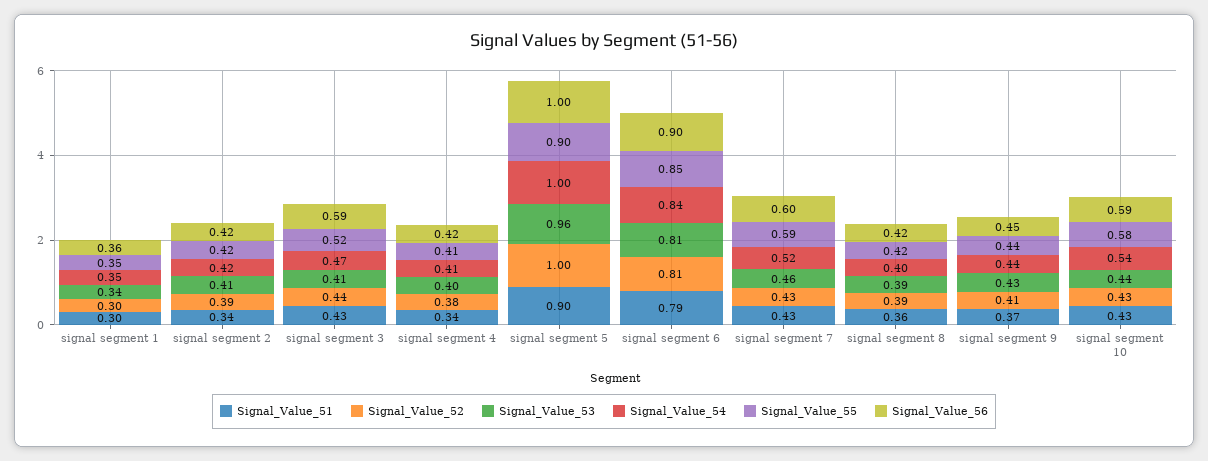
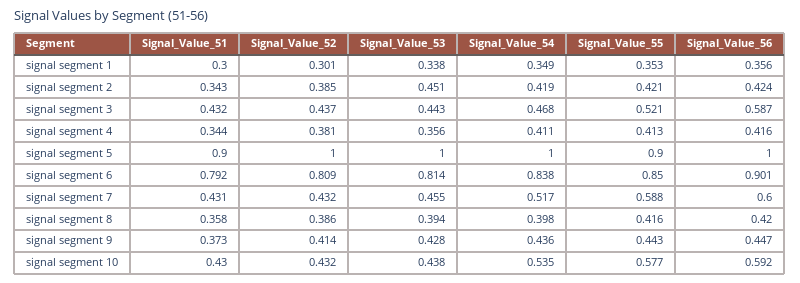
  {
    "Signal_Value_51": {
      "signal segment 1": 0.3,
      "signal segment 2": 0.343,
      "signal segment 3": 0.432,
      "signal segment 4": 0.344,
      "signal segment 5": 0.9,
      "signal segment 6": 0.792,
      "signal segment 7": 0.431,
      "signal segment 8": 0.358,
      "signal segment 9": 0.373,
      "signal segment 10": 0.43
    },
    "Signal_Value_52": {
      "signal segment 1": 0.301,
      "signal segment 2": 0.385,
      "signal segment 3": 0.437,
      "signal segment 4": 0.381,
      "signal segment 5": 1,
      "signal segment 6": 0.809,
      "signal segment 7": 0.432,
      "signal segment 8": 0.386,
      "signal segment 9": 0.414,
      "signal segment 10": 0.432
    },
    "Signal_Value_53": {
      "signal segment 1": 0.338,
-     "signal segment 2": 0.41,
+     "signal segment 2": 0.451,
-     "signal segment 3": 0.41,
+     "signal segment 3": 0.443,
-     "signal segment 4": 0.4,
+     "signal segment 4": 0.356,
-     "signal segment 5": 0.96,
+     "signal segment 5": 1,
      "signal segment 6": 0.814,
      "signal segment 7": 0.455,
      "signal segment 8": 0.394,
      "signal segment 9": 0.428,
      "signal segment 10": 0.438
    },
    "Signal_Value_54": {
      "signal segment 1": 0.349,
      "signal segment 2": 0.419,
      "signal segment 3": 0.468,
      "signal segment 4": 0.411,
      "signal segment 5": 1,
      "signal segment 6": 0.838,
      "signal segment 7": 0.517,
      "signal segment 8": 0.398,
      "signal segment 9": 0.436,
      "signal segment 10": 0.535
    },
    "Signal_Value_55": {
      "signal segment 1": 0.353,
      "signal segment 2": 0.421,
      "signal segment 3": 0.521,
      "signal segment 4": 0.413,
      "signal segment 5": 0.9,
      "signal segment 6": 0.85,
      "signal segment 7": 0.588,
      "signal segment 8": 0.416,
      "signal segment 9": 0.443,
      "signal segment 10": 0.577
    },
    "Signal_Value_56": {
      "signal segment 1": 0.356,
      "signal segment 2": 0.424,
      "signal segment 3": 0.587,
      "signal segment 4": 0.416,
      "signal segment 5": 1,
      "signal segment 6": 0.901,
      "signal segment 7": 0.6,
      "signal segment 8": 0.42,
      "signal segment 9": 0.447,
      "signal segment 10": 0.592
    }
  }

